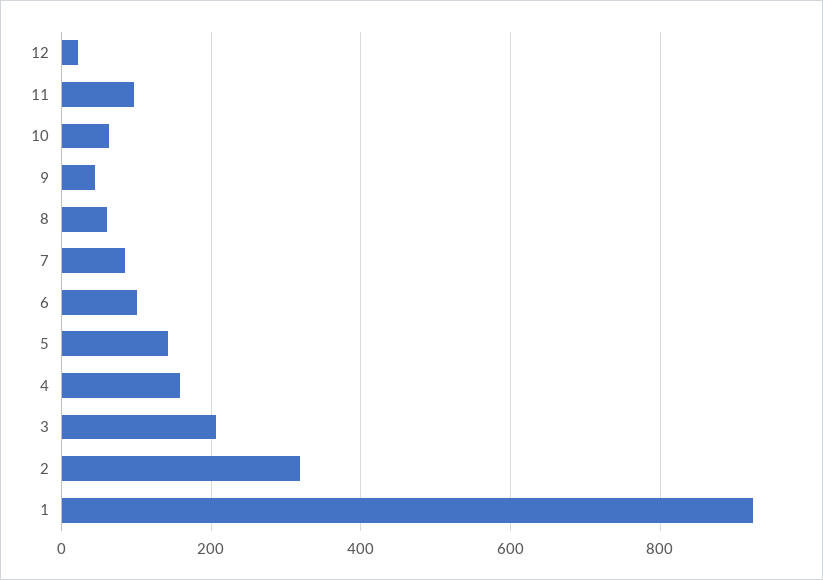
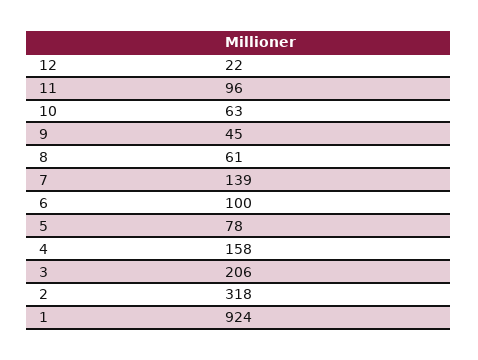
  {
    "12": 22,
    "11": 96,
    "10": 63,
    "9": 45,
    "8": 61,
-   "7": 80,
+   "7": 139,
    "6": 100,
-   "5": 140,
+   "5": 78,
    "4": 158,
    "3": 206,
    "2": 318,
    "1": 924
  }

